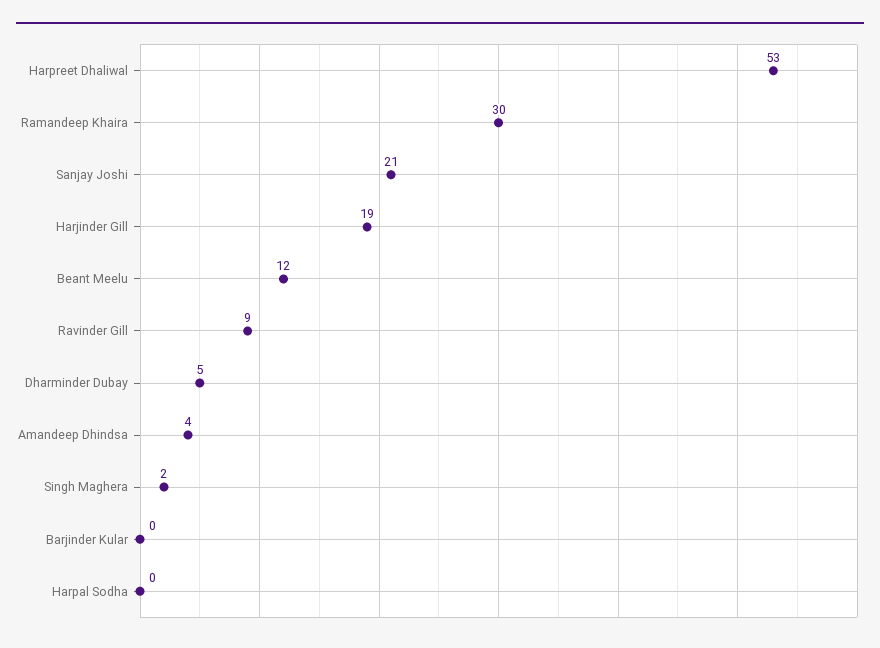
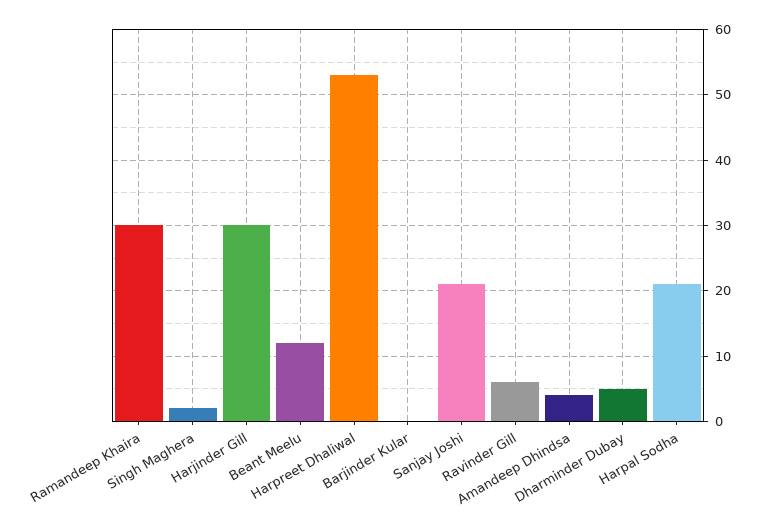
  {
    "Harpreet Dhaliwal": 53,
    "Ramandeep Khaira": 30,
    "Sanjay Joshi": 21,
-   "Harjinder Gill": 19,
+   "Harjinder Gill": 30,
    "Beant Meelu": 12,
-   "Ravinder Gill": 9,
+   "Ravinder Gill": 6,
    "Dharminder Dubay": 5,
    "Amandeep Dhindsa": 4,
    "Singh Maghera": 2,
    "Barjinder Kular": 0,
-   "Harpal Sodha": 0
+   "Harpal Sodha": 21
  }

